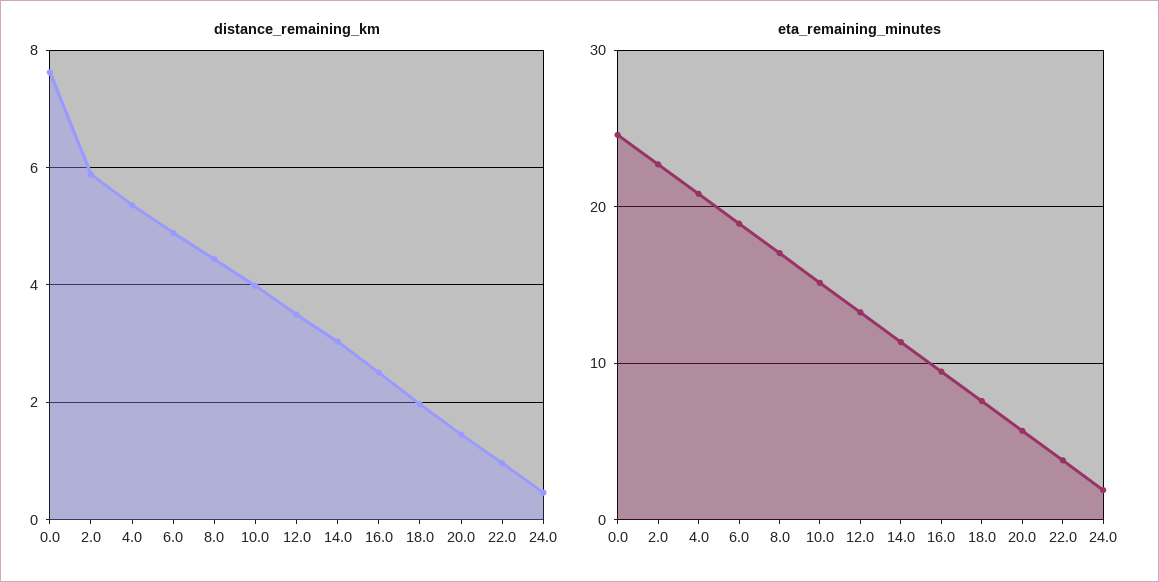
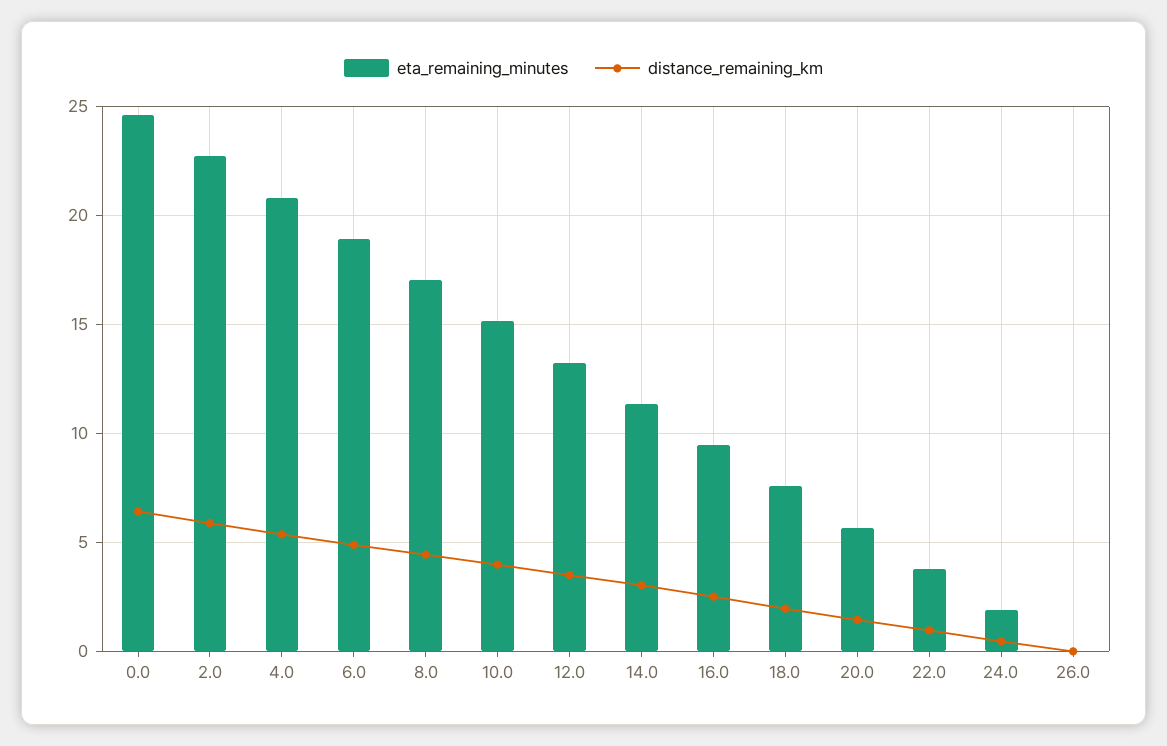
  {
    "distance_remaining_km": {
-     "0.0": 7.6,
+     "0.0": 6.5,
      "2.0": 5.8,
      "4.0": 5.4,
      "6.0": 4.8,
      "8.0": 4.4,
      "10.0": 4,
      "12.0": 3.4,
      "14.0": 3,
      "16.0": 2.6,
      "18.0": 2,
      "20.0": 1.4,
      "22.0": 1,
-     "24.0": 0.4
+     "24.0": 0.4,
+     "26.0": 0
    },
    "eta_remaining_minutes": {
      "0.0": 24.5,
      "2.0": 22.5,
      "4.0": 21,
      "6.0": 19,
      "8.0": 17,
      "10.0": 15,
      "12.0": 13.5,
      "14.0": 11.5,
      "16.0": 9.5,
      "18.0": 7.5,
      "20.0": 5.5,
      "22.0": 4,
-     "24.0": 2
+     "24.0": 2,
+     "26.0": 0
    }
  }

